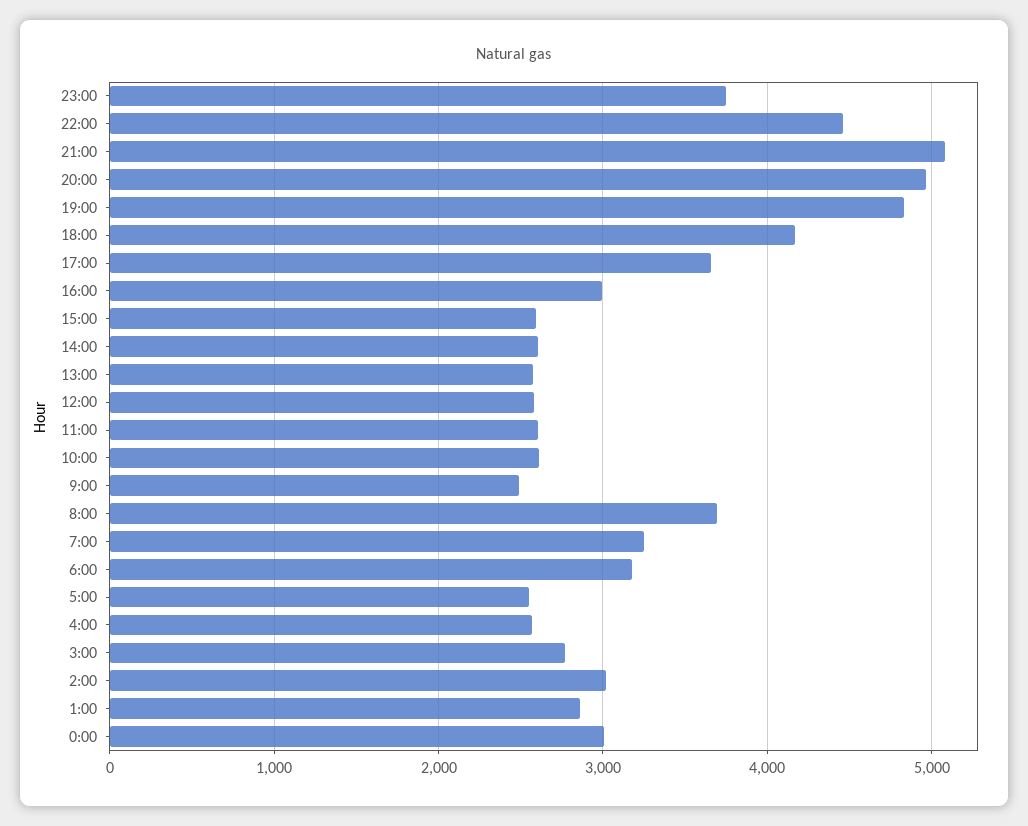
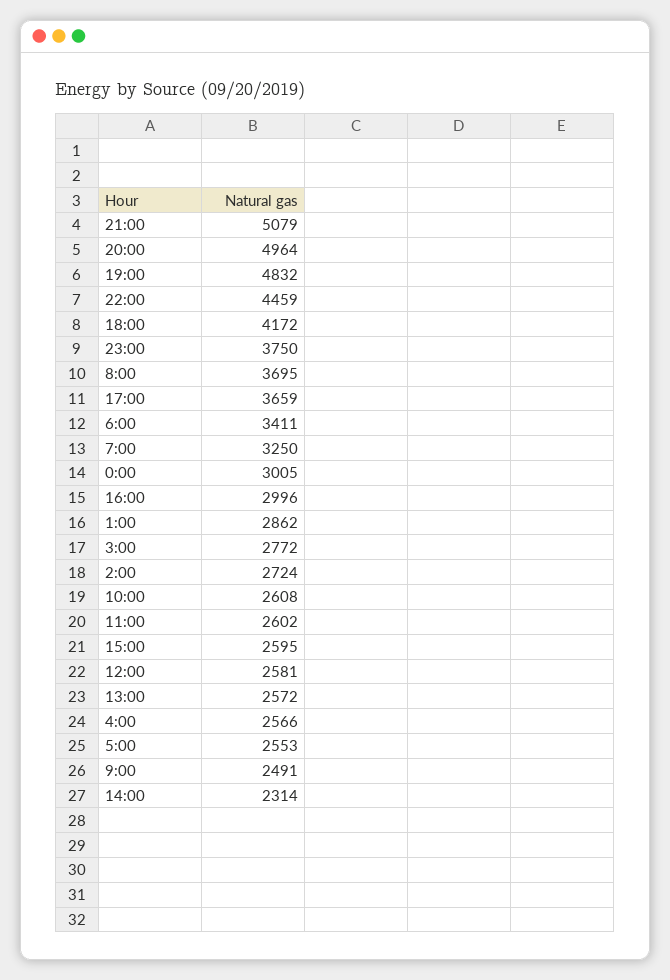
  {
    "23:00": 3750,
    "22:00": 4459,
    "21:00": 5079,
    "20:00": 4964,
    "19:00": 4832,
    "18:00": 4172,
    "17:00": 3659,
    "16:00": 2996,
    "15:00": 2595,
-   "14:00": 2600,
+   "14:00": 2314,
    "13:00": 2572,
    "12:00": 2581,
    "11:00": 2602,
    "10:00": 2608,
    "9:00": 2491,
    "8:00": 3695,
    "7:00": 3250,
-   "6:00": 3200,
+   "6:00": 3411,
    "5:00": 2553,
    "4:00": 2566,
    "3:00": 2772,
-   "2:00": 3000,
+   "2:00": 2724,
    "1:00": 2862,
    "0:00": 3005
  }

